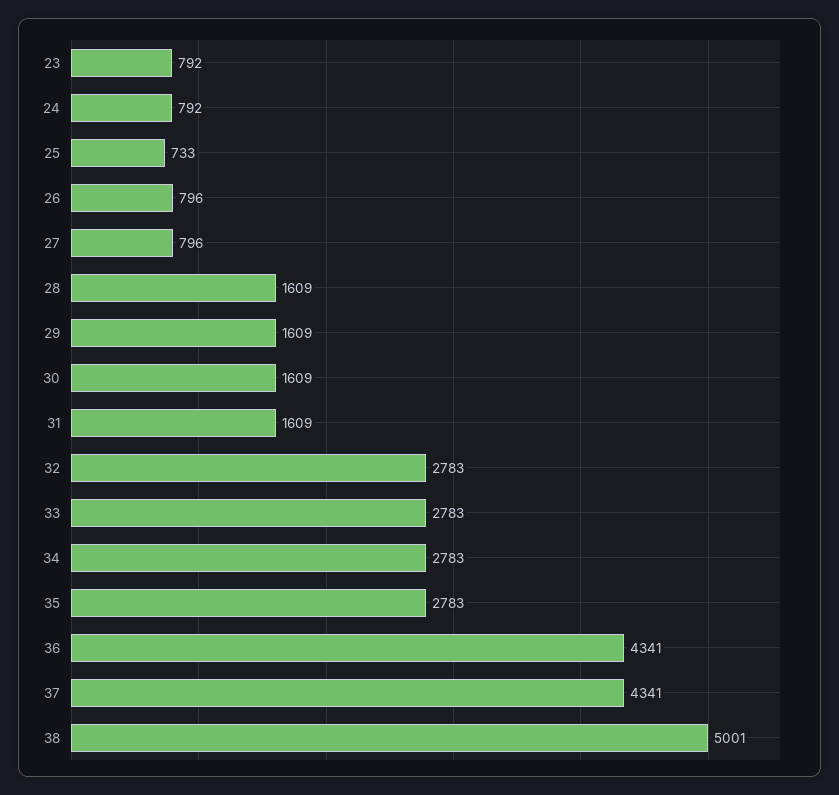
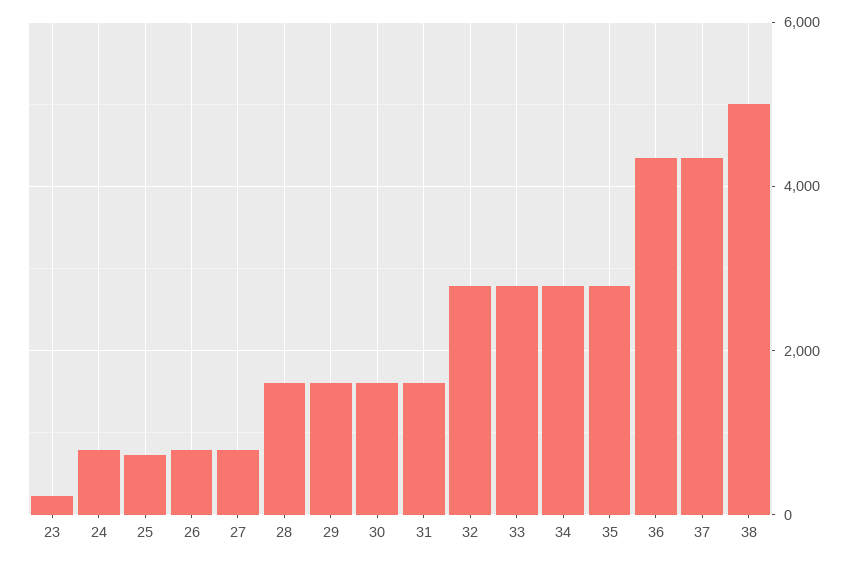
  {
-   "23": 792,
+   "23": 200,
    "24": 792,
    "25": 733,
    "26": 796,
    "27": 796,
    "28": 1609,
    "29": 1609,
    "30": 1609,
    "31": 1609,
    "32": 2783,
    "33": 2783,
    "34": 2783,
    "35": 2783,
    "36": 4341,
    "37": 4341,
    "38": 5001
  }

